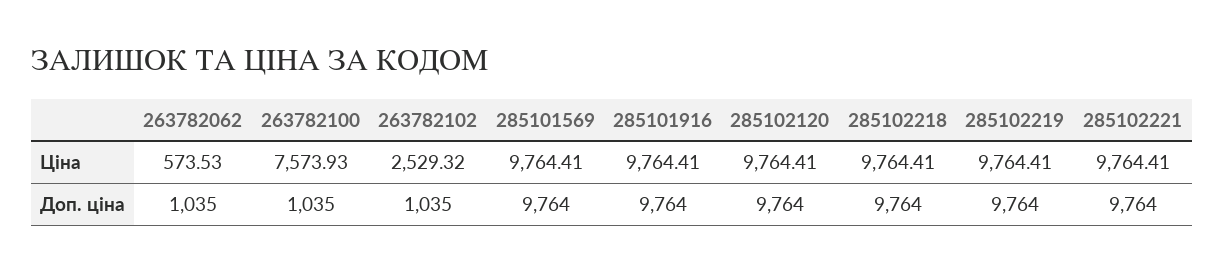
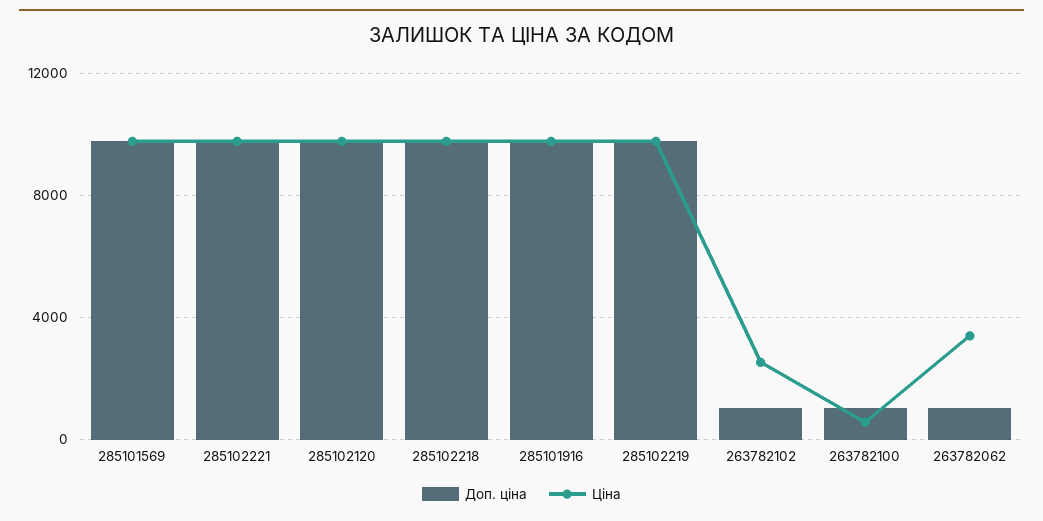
  {
    "Ціна": {
-     "263782062": 573.53,
+     "263782062": 3500,
-     "263782100": 7573.93,
+     "263782100": 500,
      "263782102": 2529.32,
      "285101569": 9764.41,
      "285101916": 9764.41,
      "285102120": 9764.41,
      "285102218": 9764.41,
      "285102219": 9764.41,
      "285102221": 9764.41
    },
    "Доп. ціна": {
      "263782062": 1035,
      "263782100": 1035,
      "263782102": 1035,
      "285101569": 9764,
      "285101916": 9764,
      "285102120": 9764,
      "285102218": 9764,
      "285102219": 9764,
      "285102221": 9764
    }
  }

